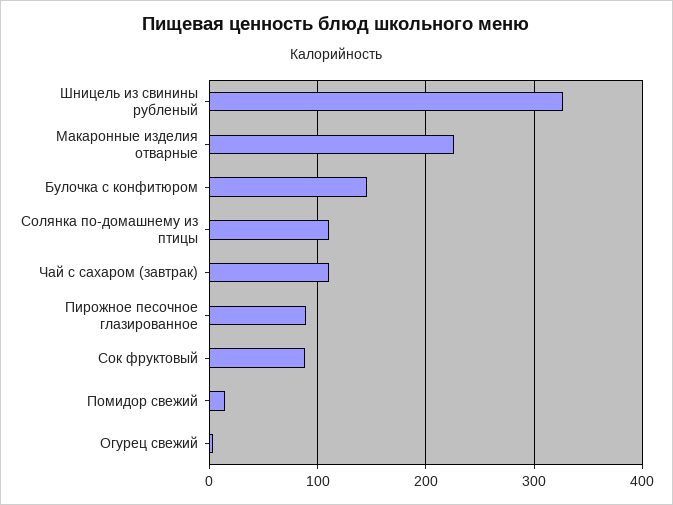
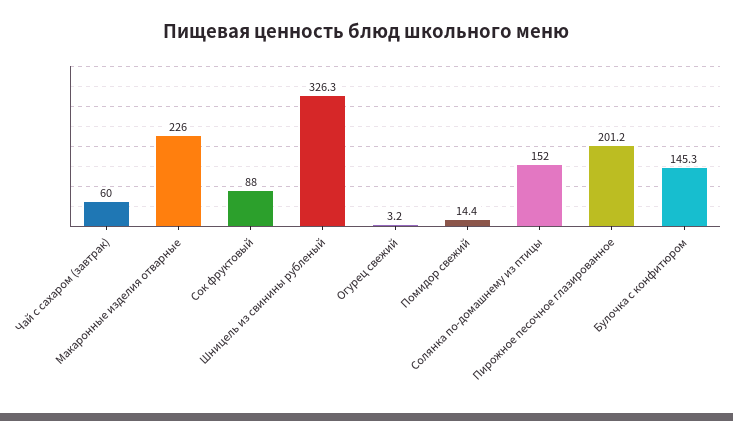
  {
    "Шницель из свинины рубленый": 326.3,
    "Макаронные изделия отварные": 226,
    "Булочка с конфитюром": 145.3,
-   "Солянка по-домашнему из птицы": 110,
+   "Солянка по-домашнему из птицы": 152,
-   "Чай с сахаром (завтрак)": 110,
+   "Чай с сахаром (завтрак)": 60,
-   "Пирожное песочное глазированное": 90,
+   "Пирожное песочное глазированное": 201.2,
    "Сок фруктовый": 88,
    "Помидор свежий": 14.4,
    "Огурец свежий": 3.2
  }

